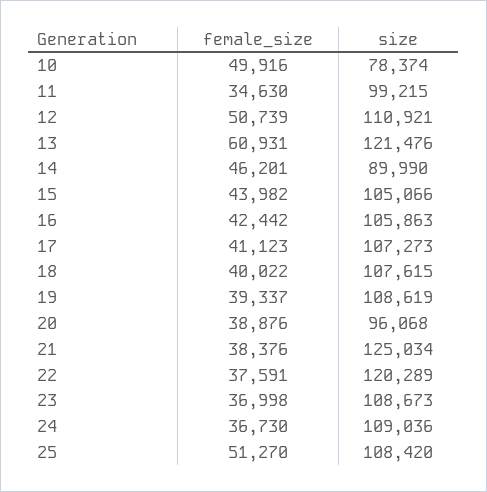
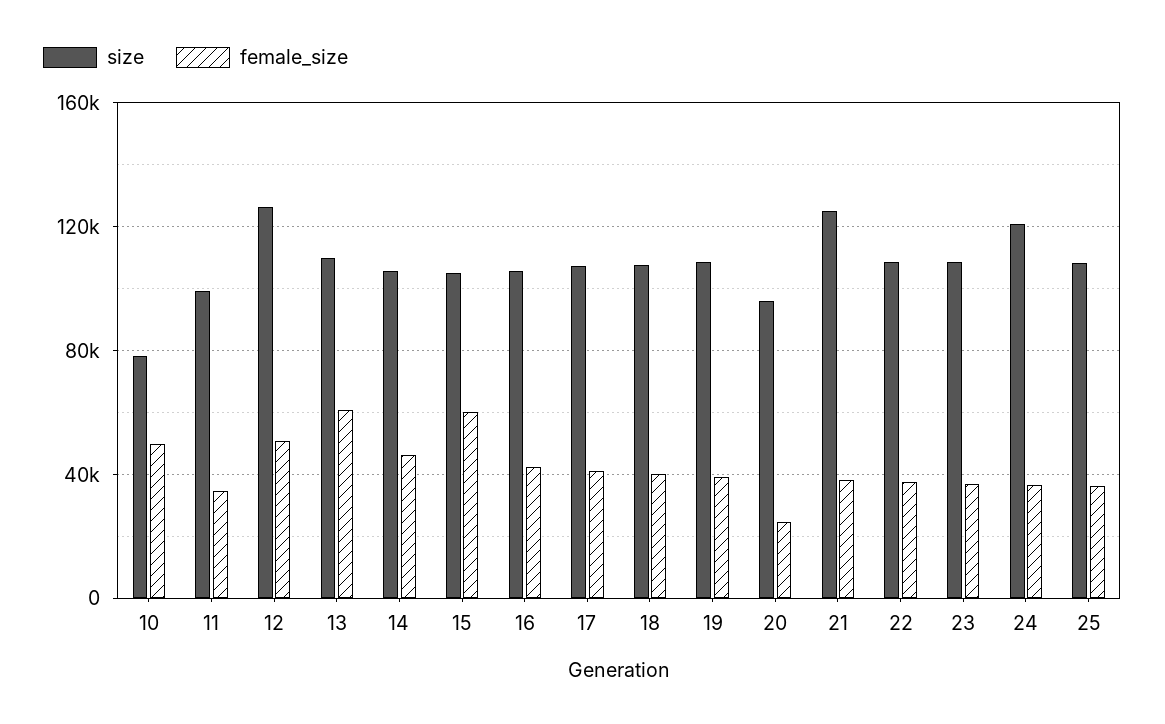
  {
    "female_size": {
      "10": 49916,
      "11": 34630,
      "12": 50739,
      "13": 60931,
      "14": 46201,
-     "15": 43982,
+     "15": 60000,
      "16": 42442,
      "17": 41123,
      "18": 40022,
      "19": 39337,
-     "20": 38876,
+     "20": 25000,
      "21": 38376,
      "22": 37591,
      "23": 36998,
      "24": 36730,
-     "25": 51270
+     "25": 35000
    },
    "size": {
      "10": 78374,
      "11": 99215,
-     "12": 110921,
+     "12": 125000,
-     "13": 121476,
+     "13": 110000,
-     "14": 89990,
+     "14": 105000,
      "15": 105066,
      "16": 105863,
      "17": 107273,
      "18": 107615,
      "19": 108619,
      "20": 96068,
      "21": 125034,
-     "22": 120289,
+     "22": 110000,
      "23": 108673,
-     "24": 109036,
+     "24": 120000,
      "25": 108420
    }
  }

